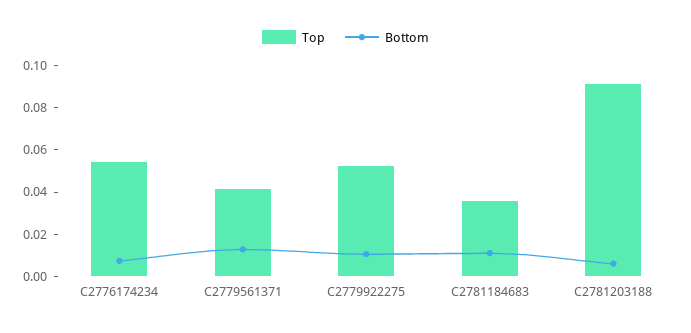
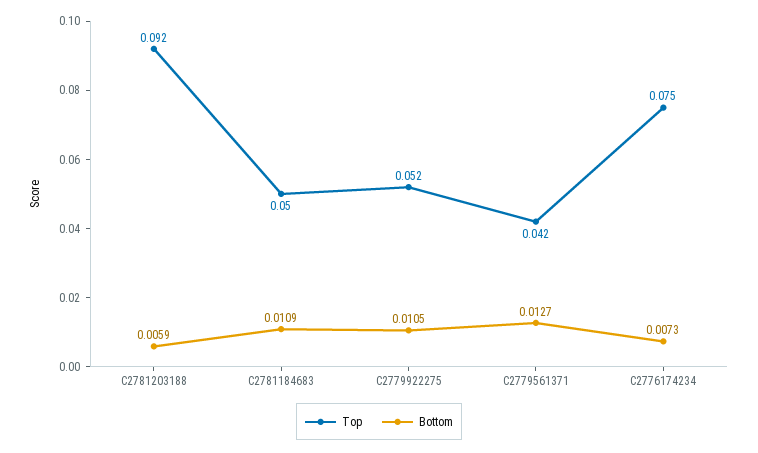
  {
    "Top": {
-     "C2776174234": 0.055,
+     "C2776174234": 0.075,
      "C2779561371": 0.042,
      "C2779922275": 0.052,
-     "C2781184683": 0.035,
+     "C2781184683": 0.05,
      "C2781203188": 0.092
    },
    "Bottom": {
      "C2776174234": 0.0073,
      "C2779561371": 0.0127,
      "C2779922275": 0.0105,
      "C2781184683": 0.0109,
      "C2781203188": 0.0059
    }
  }

